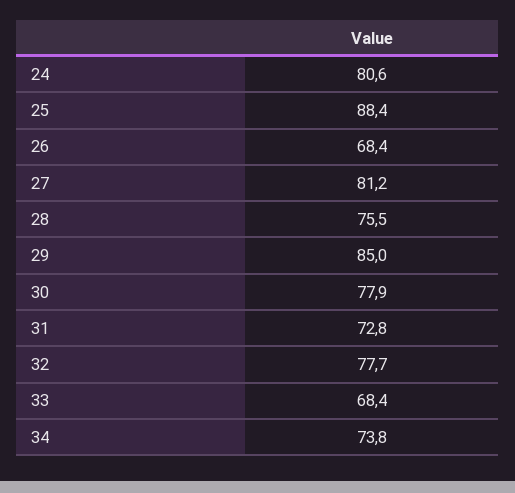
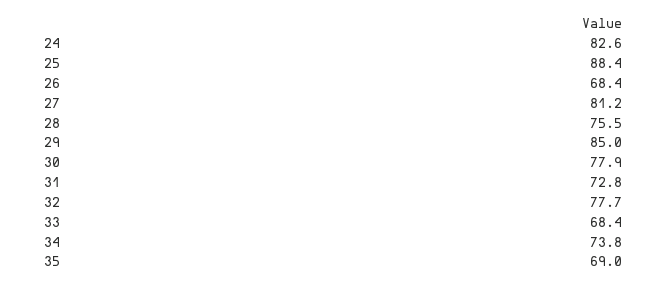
  {
-   "24": 80.6,
+   "24": 82.6,
    "25": 88.4,
    "26": 68.4,
    "27": 81.2,
    "28": 75.5,
    "29": 85,
    "30": 77.9,
    "31": 72.8,
    "32": 77.7,
    "33": 68.4,
-   "34": 73.8
+   "34": 73.8,
+   "35": 69
  }

